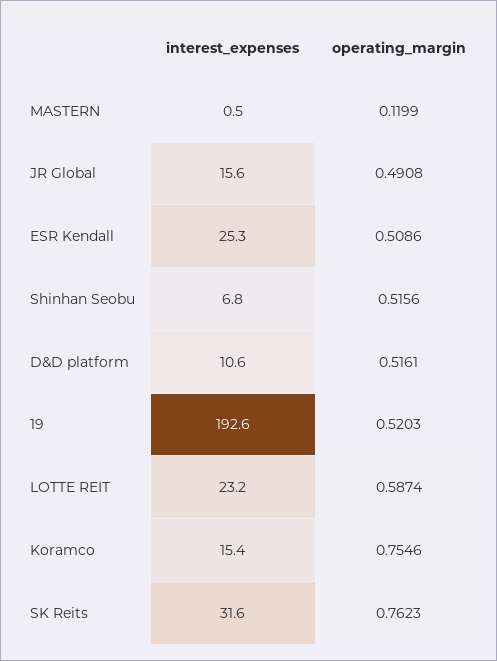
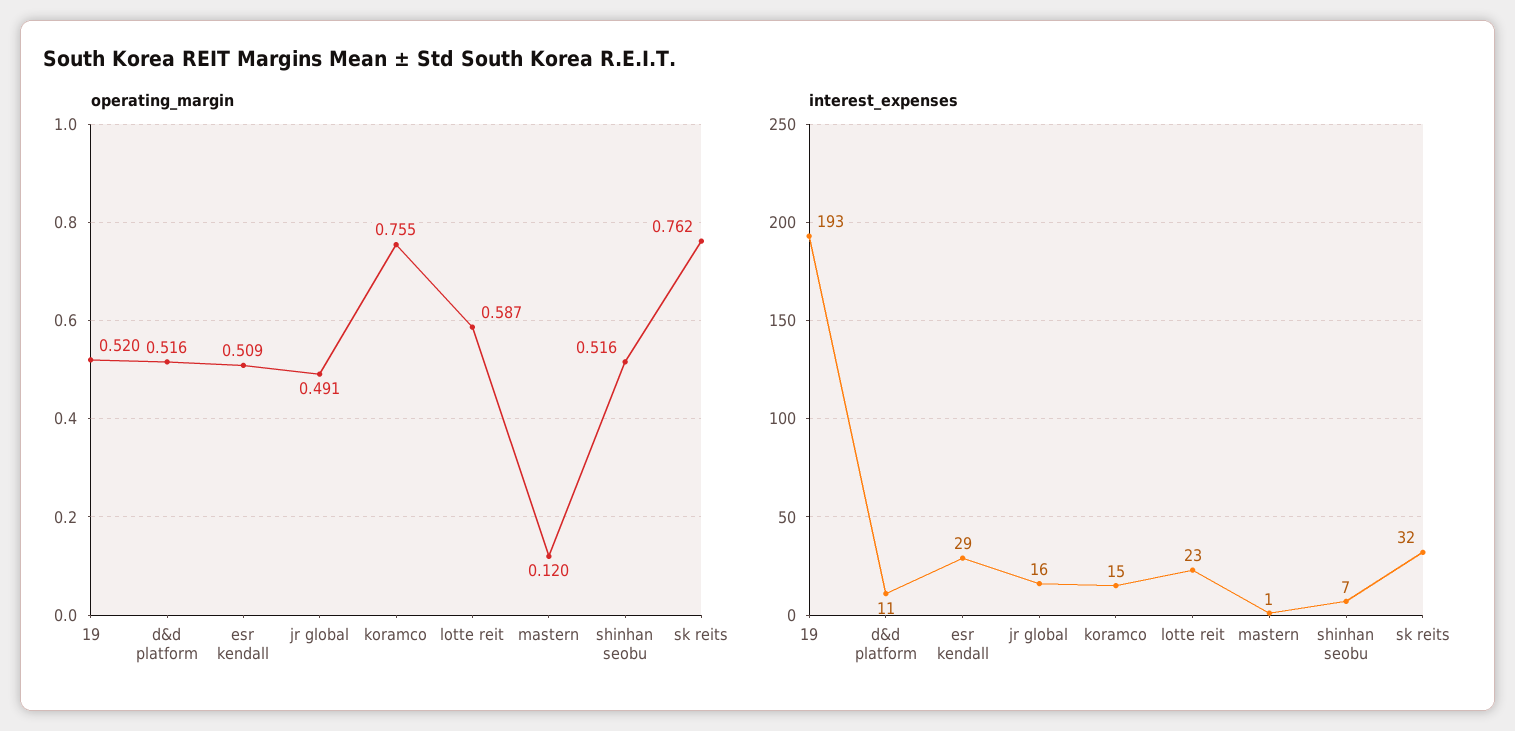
  {
    "interest_expenses": {
      "MASTERN": 0.5,
      "JR Global": 15.6,
-     "ESR Kendall": 25.3,
+     "ESR Kendall": 29,
      "Shinhan Seobu": 6.8,
      "D&D platform": 10.6,
      "19": 192.6,
      "LOTTE REIT": 23.2,
      "Koramco": 15.4,
      "SK Reits": 31.6
    },
    "operating_margin": {
      "MASTERN": 0.1199,
      "JR Global": 0.4908,
      "ESR Kendall": 0.5086,
      "Shinhan Seobu": 0.5156,
      "D&D platform": 0.5161,
      "19": 0.5203,
      "LOTTE REIT": 0.5874,
      "Koramco": 0.7546,
      "SK Reits": 0.7623
    }
  }

